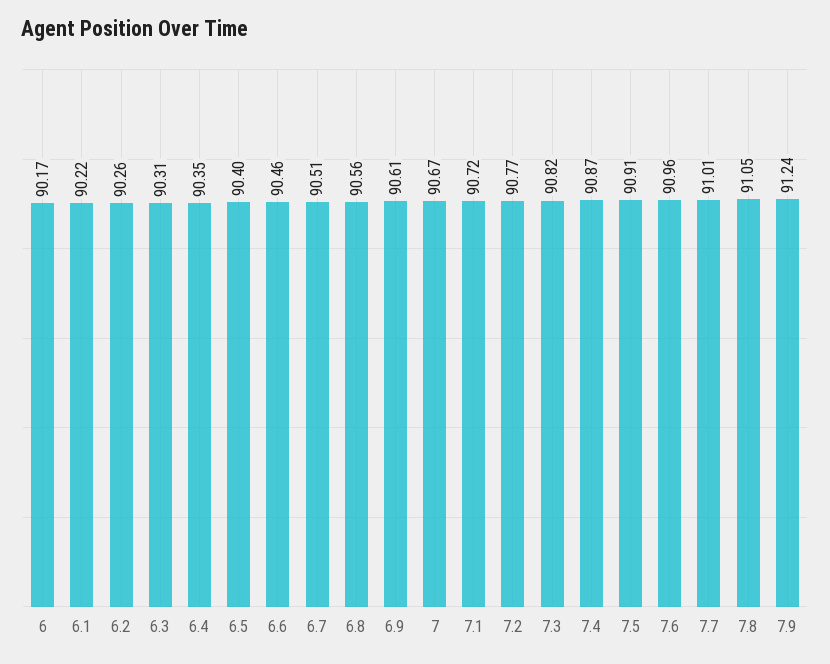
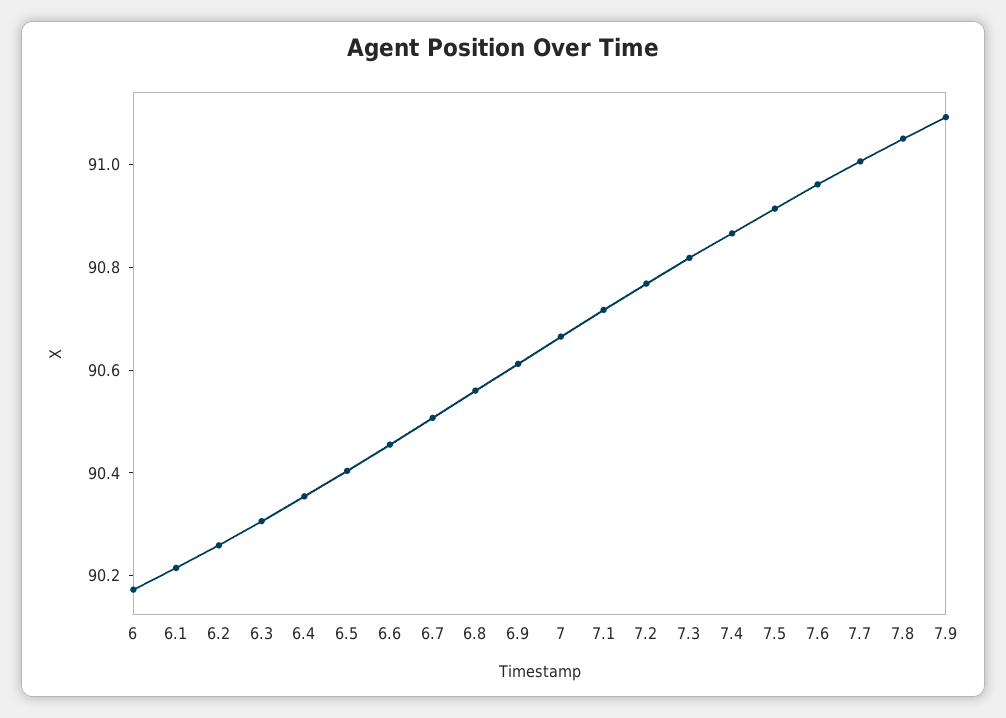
  {
    "6": 90.17,
    "6.1": 90.22,
    "6.2": 90.26,
    "6.3": 90.31,
    "6.4": 90.35,
    "6.5": 90.4,
    "6.6": 90.46,
    "6.7": 90.51,
    "6.8": 90.56,
    "6.9": 90.61,
    "7": 90.67,
    "7.1": 90.72,
    "7.2": 90.77,
    "7.3": 90.82,
    "7.4": 90.87,
    "7.5": 90.91,
    "7.6": 90.96,
    "7.7": 91.01,
    "7.8": 91.05,
-   "7.9": 91.24
+   "7.9": 91.1
  }

